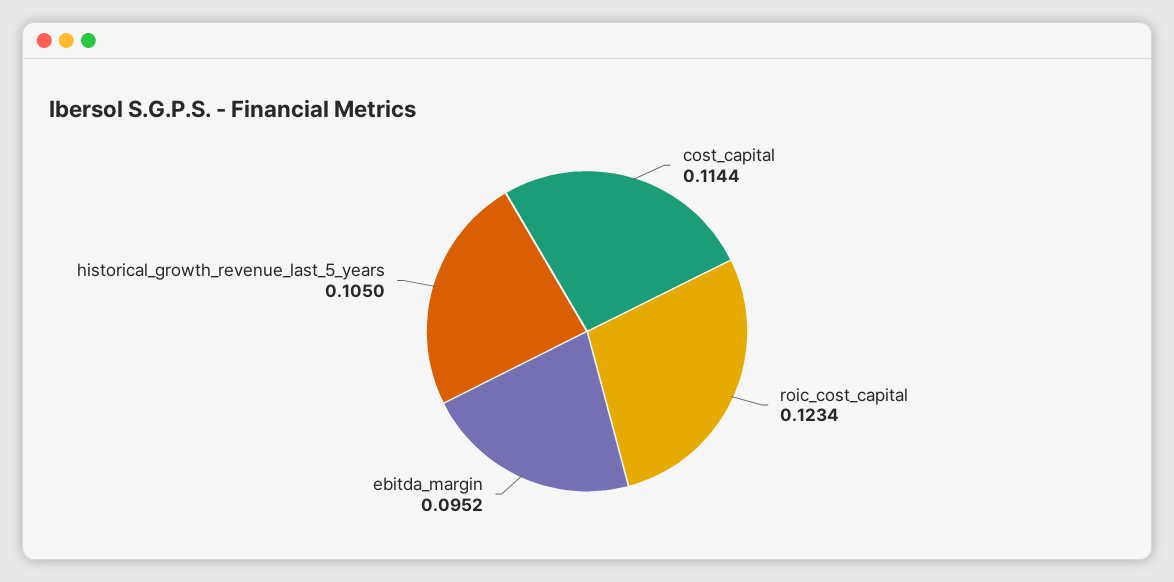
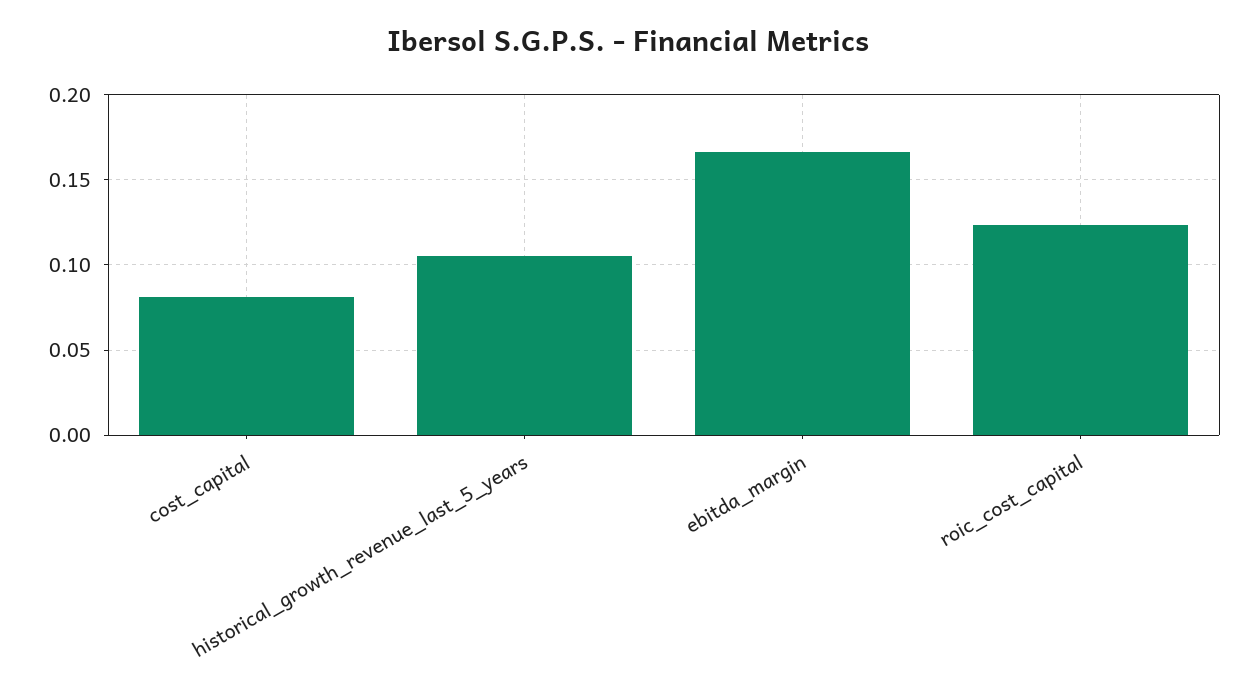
  {
-   "cost_capital": 0.1144,
+   "cost_capital": 0.08,
    "roic_cost_capital": 0.1234,
-   "ebitda_margin": 0.0952,
+   "ebitda_margin": 0.165,
    "historical_growth_revenue_last_5_years": 0.105
  }

